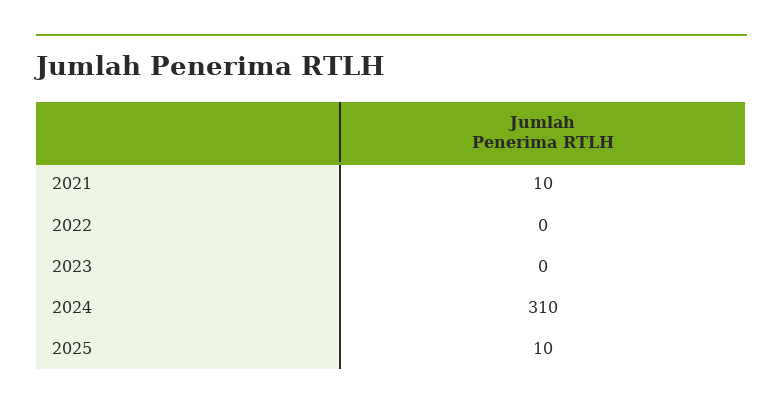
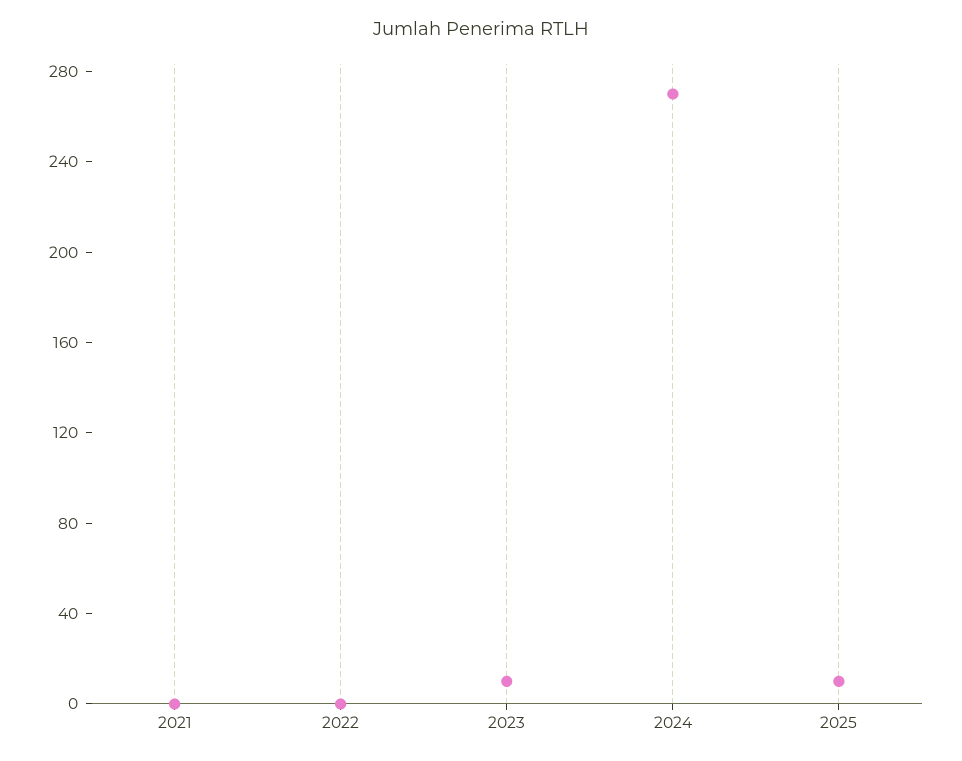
  {
-   "2021": 10,
+   "2021": 0,
    "2022": 0,
-   "2023": 0,
+   "2023": 10,
-   "2024": 310,
+   "2024": 270,
    "2025": 10
  }

